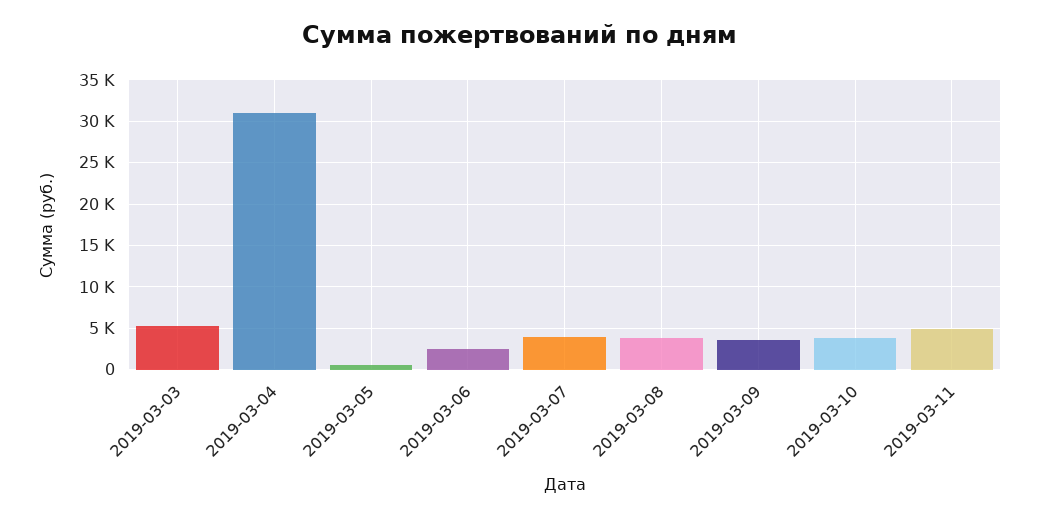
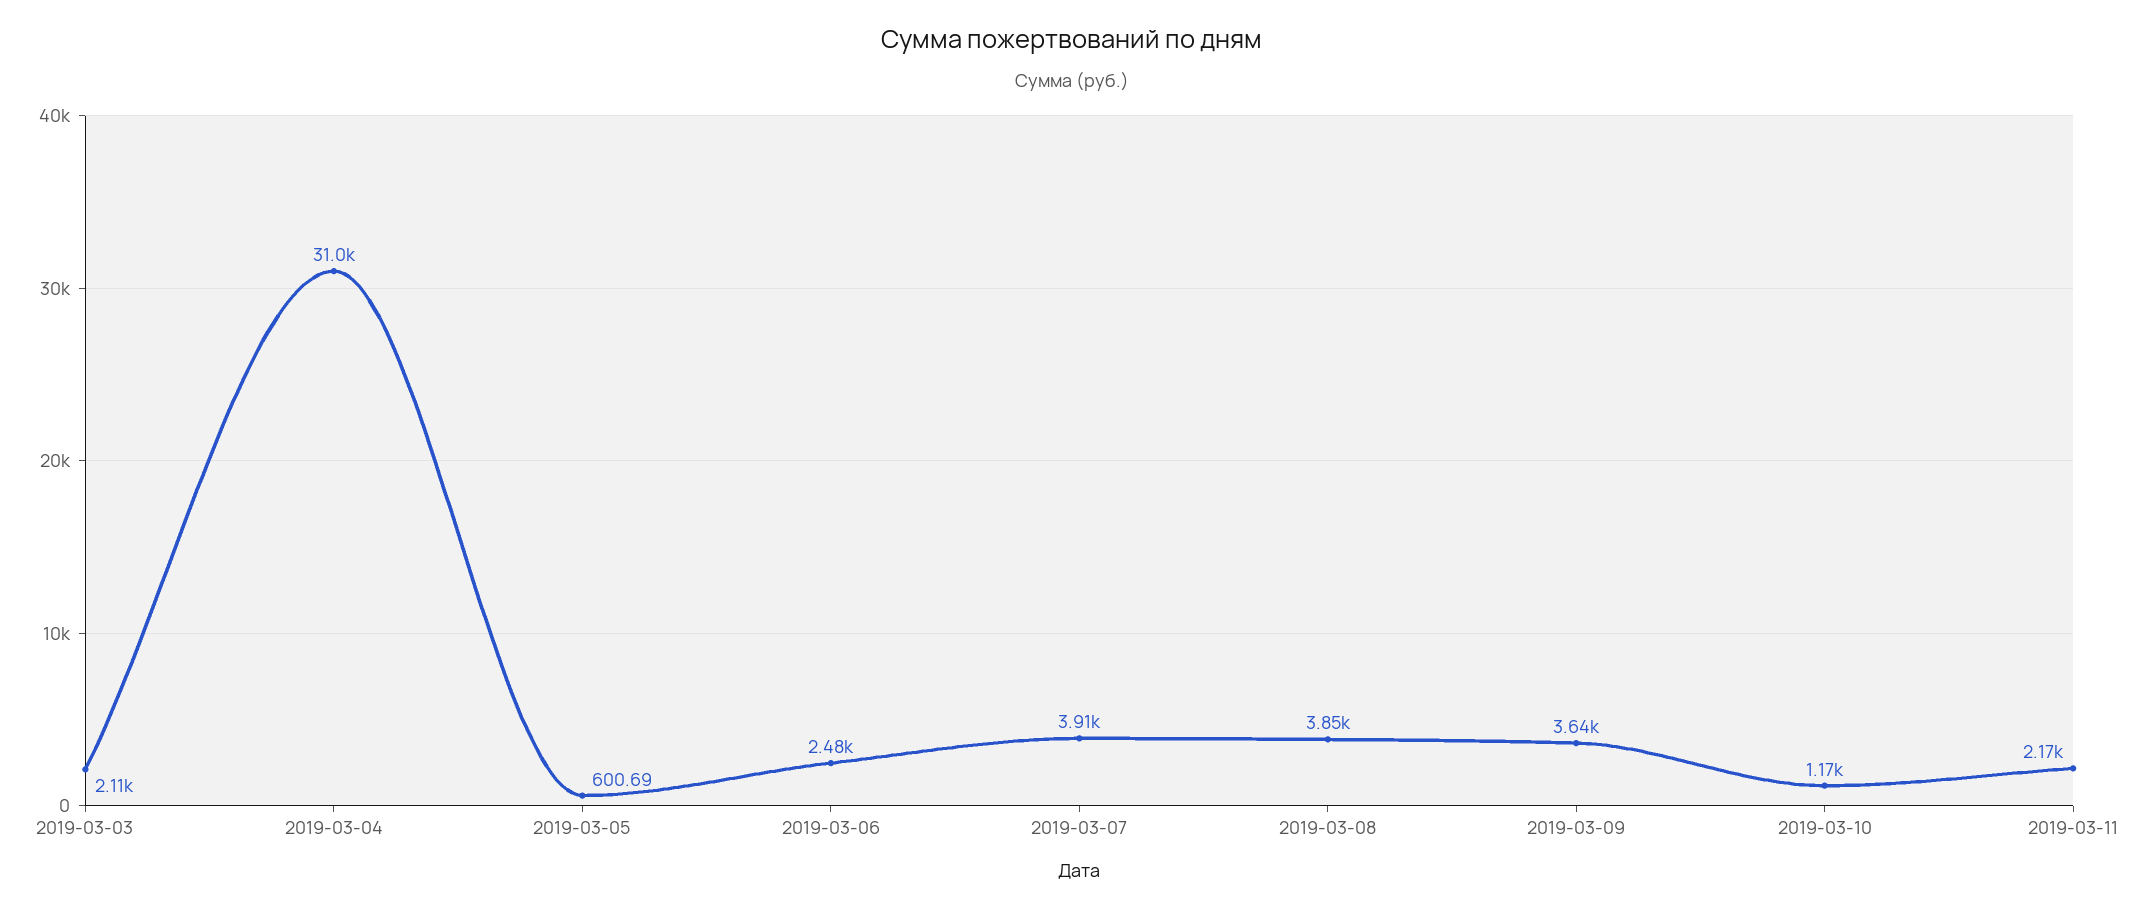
  {
-   "2019-03-03": 5000,
+   "2019-03-03": 2110,
    "2019-03-04": 31000,
    "2019-03-05": 600.69,
    "2019-03-06": 2480,
    "2019-03-07": 3910,
    "2019-03-08": 3850,
    "2019-03-09": 3640,
-   "2019-03-10": 4000,
+   "2019-03-10": 1170,
-   "2019-03-11": 5000
+   "2019-03-11": 2170
  }

